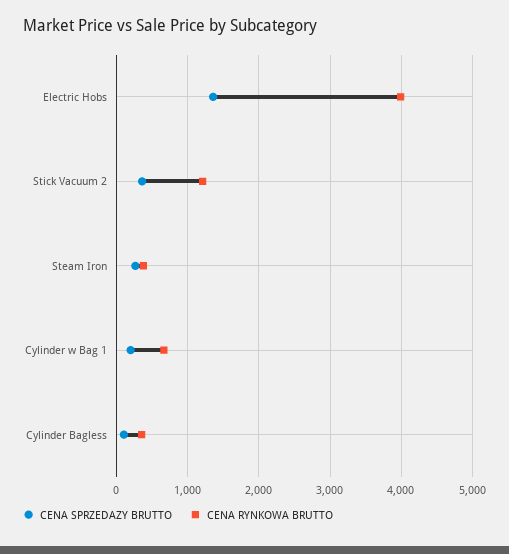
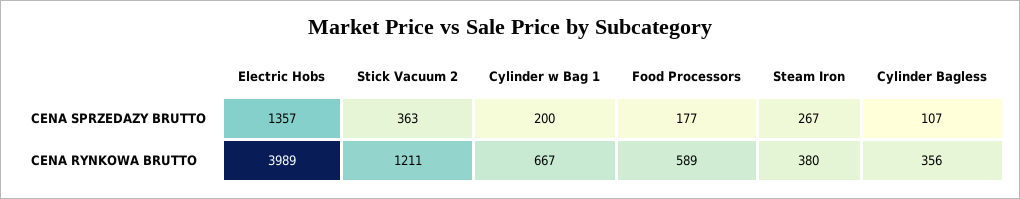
  {
    "CENA SPRZEDAZY BRUTTO": {
      "Electric Hobs": 1357,
      "Stick Vacuum 2": 363,
      "Steam Iron": 267,
      "Cylinder w Bag 1": 200,
-     "Cylinder Bagless": 107
+     "Cylinder Bagless": 107,
+     "Food Processors": 177
    },
    "CENA RYNKOWA BRUTTO": {
      "Electric Hobs": 3989,
      "Stick Vacuum 2": 1211,
      "Steam Iron": 380,
      "Cylinder w Bag 1": 667,
-     "Cylinder Bagless": 356
+     "Cylinder Bagless": 356,
+     "Food Processors": 589
    }
  }

